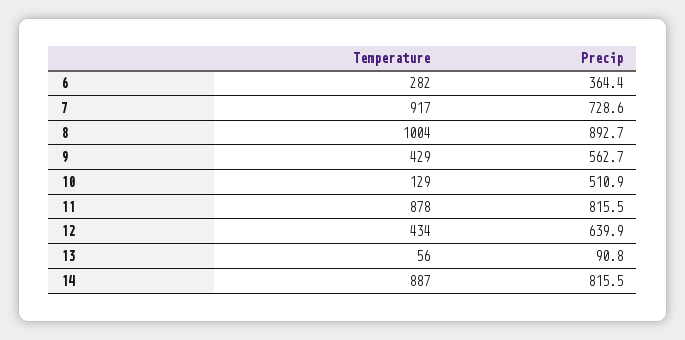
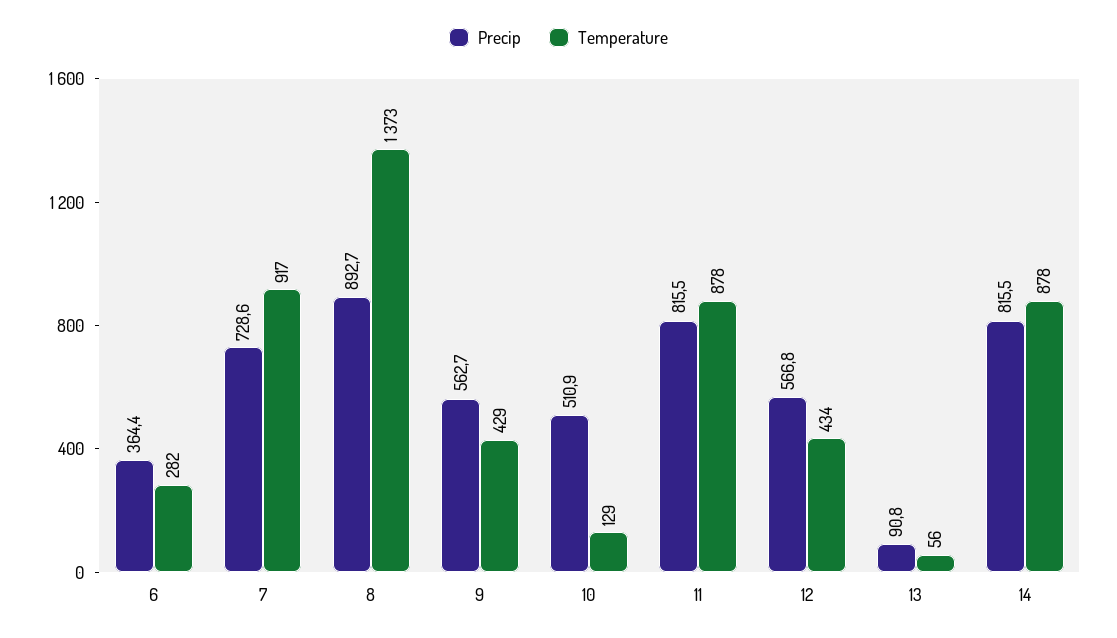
  {
    "Temperature": {
      "6": 282,
      "7": 917,
-     "8": 1004,
+     "8": 1373,
      "9": 429,
      "10": 129,
      "11": 878,
      "12": 434,
      "13": 56,
-     "14": 887
+     "14": 878
    },
    "Precip": {
      "6": 364.4,
      "7": 728.6,
      "8": 892.7,
      "9": 562.7,
      "10": 510.9,
      "11": 815.5,
-     "12": 639.9,
+     "12": 566.8,
      "13": 90.8,
      "14": 815.5
    }
  }

